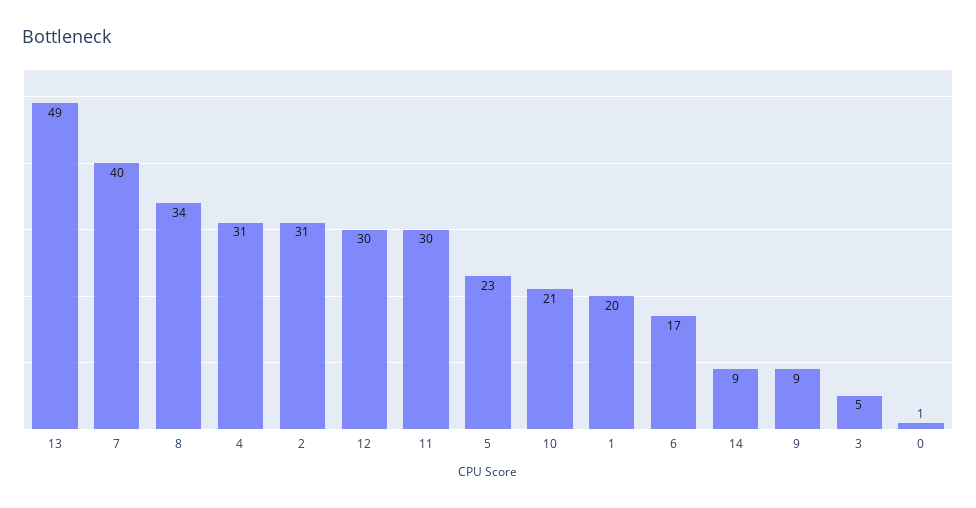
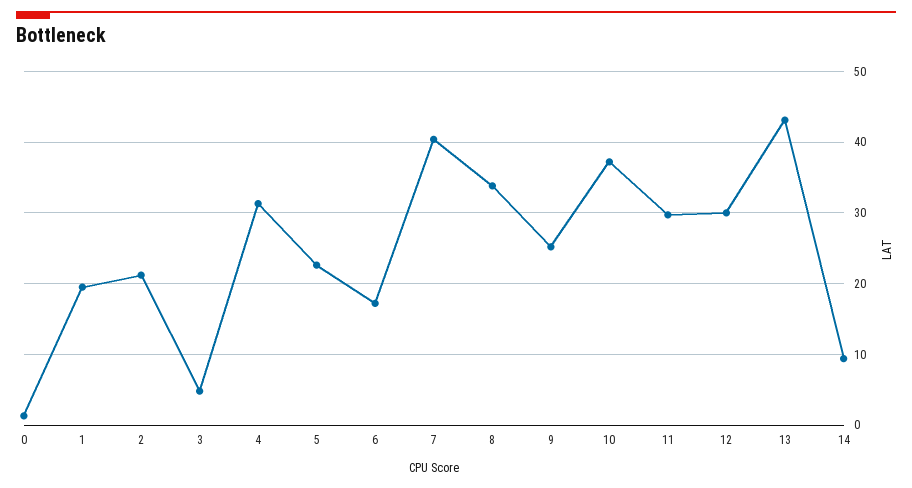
  {
-   "13": 49,
+   "13": 43,
    "7": 40,
    "8": 34,
    "4": 31,
-   "2": 31,
+   "2": 21,
    "12": 30,
    "11": 30,
    "5": 23,
-   "10": 21,
+   "10": 37,
    "1": 20,
    "6": 17,
    "14": 9,
-   "9": 9,
+   "9": 25,
    "3": 5,
    "0": 1
  }

